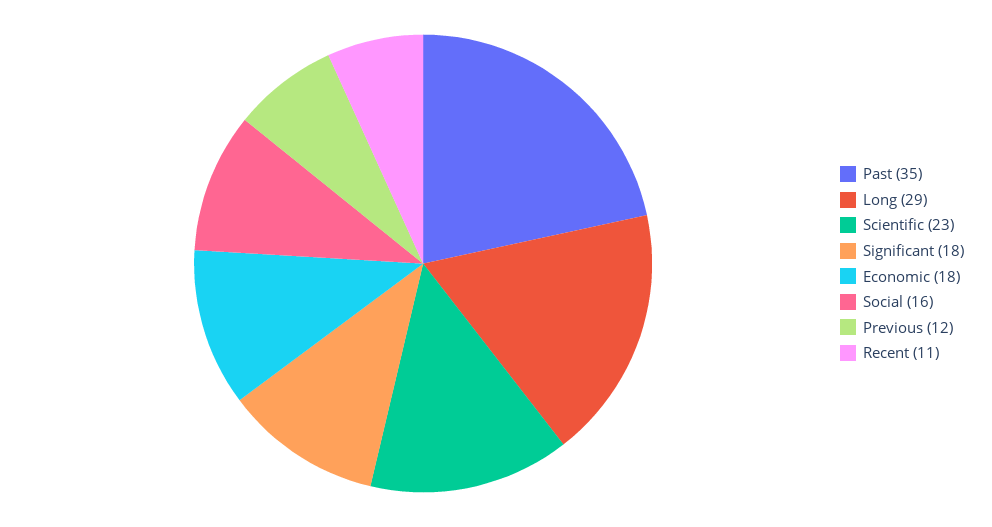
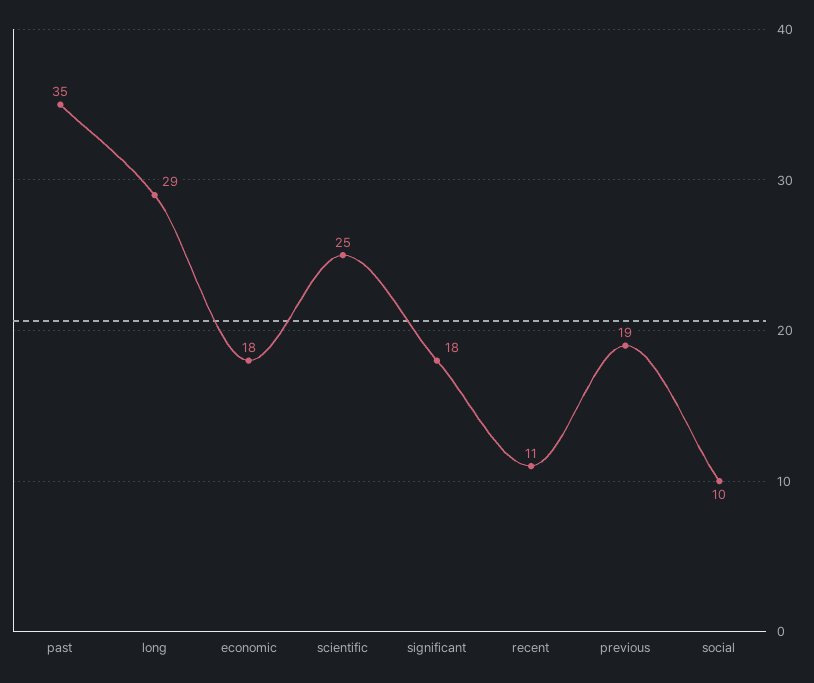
  {
    "Past": 35,
    "Long": 29,
-   "Scientific": 23,
+   "Scientific": 25,
    "Significant": 18,
    "Economic": 18,
-   "Social": 16,
+   "Social": 10,
-   "Previous": 12,
+   "Previous": 19,
    "Recent": 11
  }

